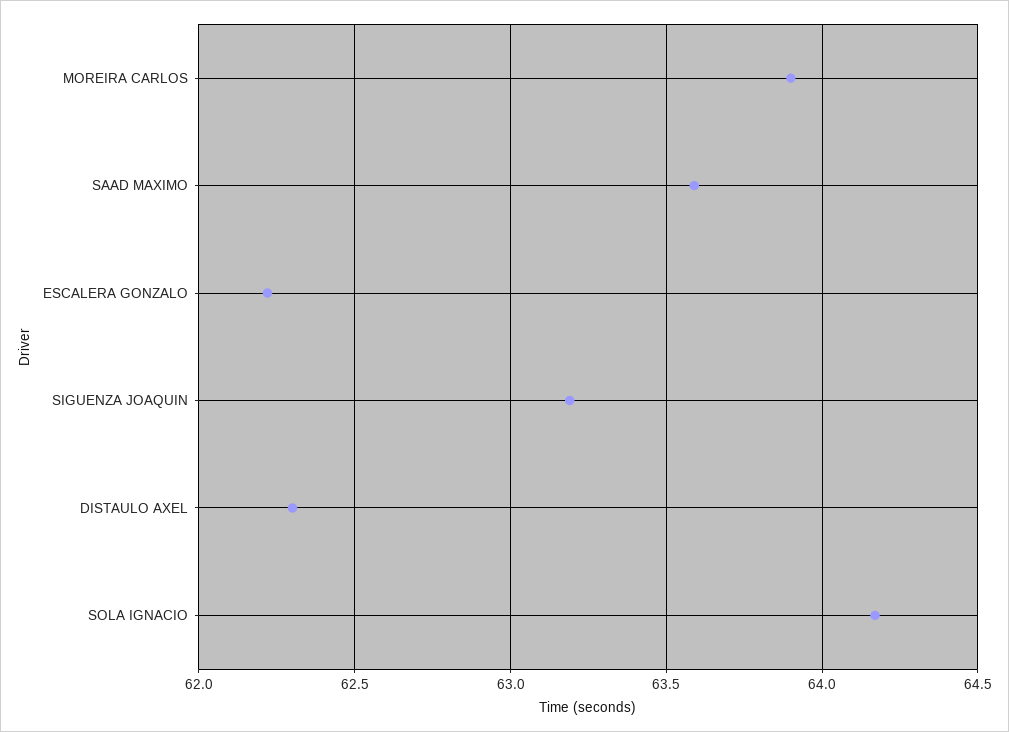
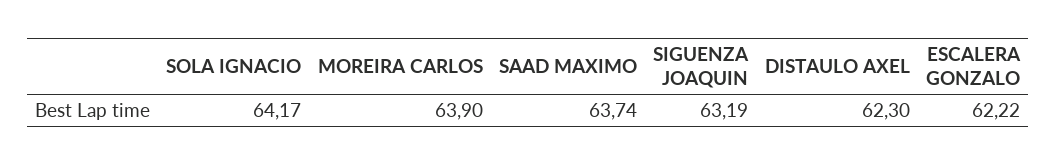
  {
    "MOREIRA CARLOS": 63.9,
-   "SAAD MAXIMO": 63.6,
+   "SAAD MAXIMO": 63.74,
    "ESCALERA GONZALO": 62.22,
    "SIGUENZA JOAQUIN": 63.19,
    "DISTAULO AXEL": 62.3,
    "SOLA IGNACIO": 64.17
  }

